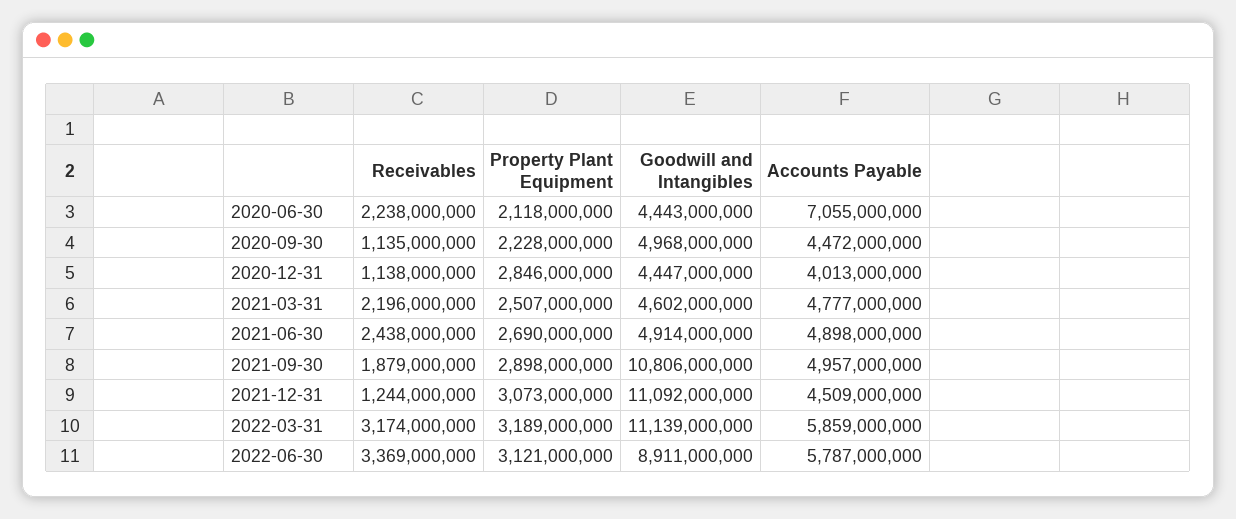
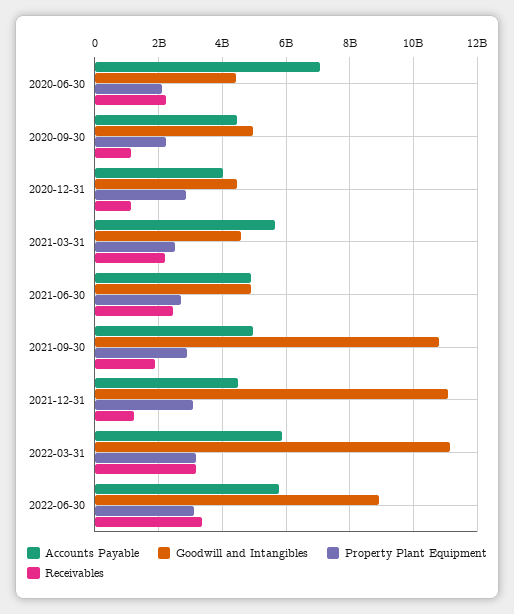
  {
    "Receivables": {
      "2020-06-30": 2238000000,
      "2020-09-30": 1135000000,
      "2020-12-31": 1138000000,
      "2021-03-31": 2196000000,
      "2021-06-30": 2438000000,
      "2021-09-30": 1879000000,
      "2021-12-31": 1244000000,
      "2022-03-31": 3174000000,
      "2022-06-30": 3369000000
    },
    "Property Plant Equipment": {
      "2020-06-30": 2118000000,
      "2020-09-30": 2228000000,
      "2020-12-31": 2846000000,
      "2021-03-31": 2507000000,
      "2021-06-30": 2690000000,
      "2021-09-30": 2898000000,
      "2021-12-31": 3073000000,
      "2022-03-31": 3189000000,
      "2022-06-30": 3121000000
    },
    "Goodwill and Intangibles": {
      "2020-06-30": 4443000000,
      "2020-09-30": 4968000000,
      "2020-12-31": 4447000000,
      "2021-03-31": 4602000000,
      "2021-06-30": 4914000000,
      "2021-09-30": 10806000000,
      "2021-12-31": 11092000000,
      "2022-03-31": 11139000000,
      "2022-06-30": 8911000000
    },
    "Accounts Payable": {
      "2020-06-30": 7055000000,
      "2020-09-30": 4472000000,
      "2020-12-31": 4013000000,
-     "2021-03-31": 4777000000,
+     "2021-03-31": 5600000000,
      "2021-06-30": 4898000000,
      "2021-09-30": 4957000000,
      "2021-12-31": 4509000000,
      "2022-03-31": 5859000000,
      "2022-06-30": 5787000000
    }
  }

